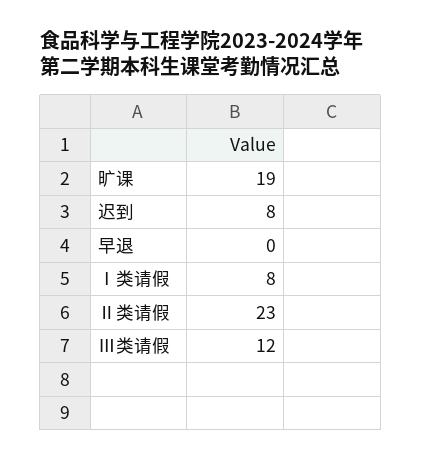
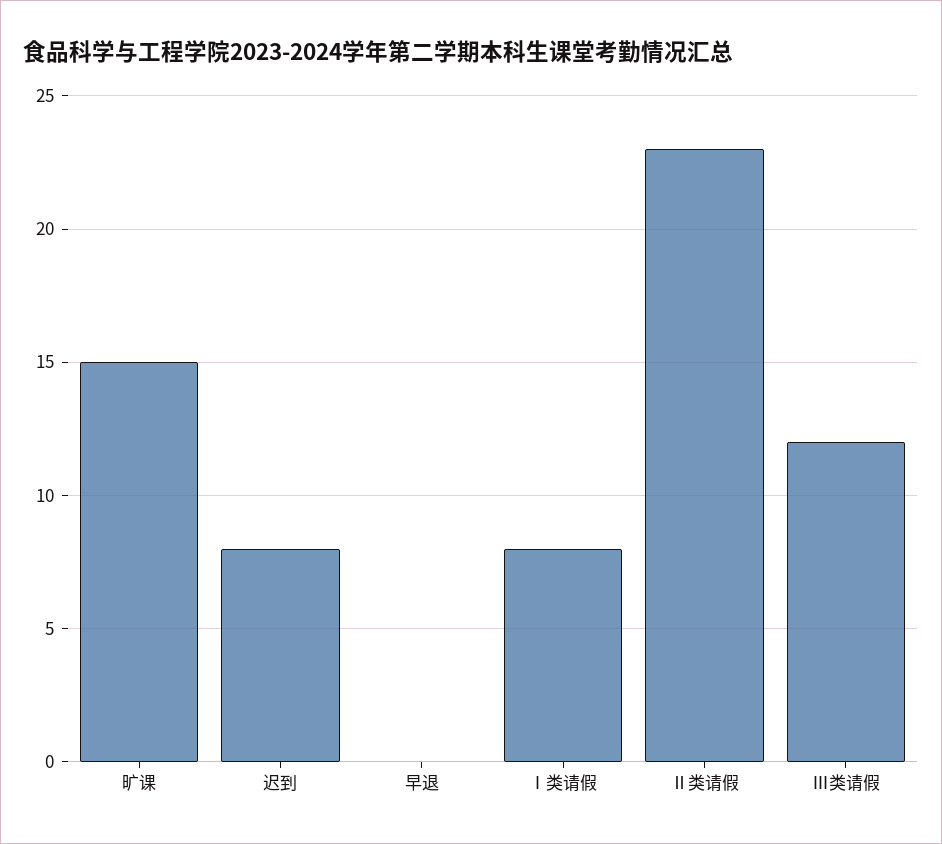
  {
-   "旷课": 19,
+   "旷课": 15,
    "迟到": 8,
    "早退": 0,
    "Ⅰ类请假": 8,
    "Ⅱ类请假": 23,
    "Ⅲ类请假": 12
  }

